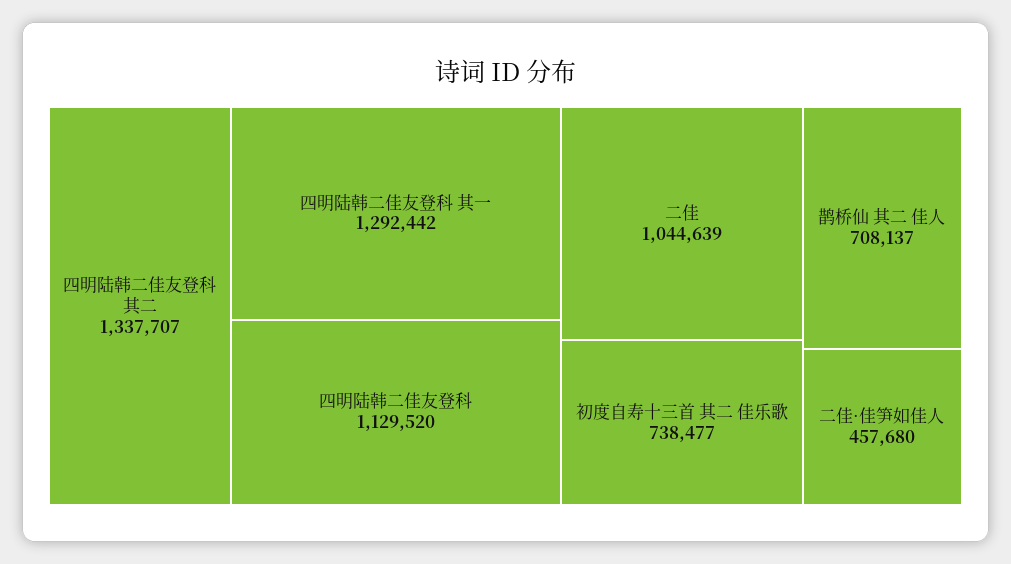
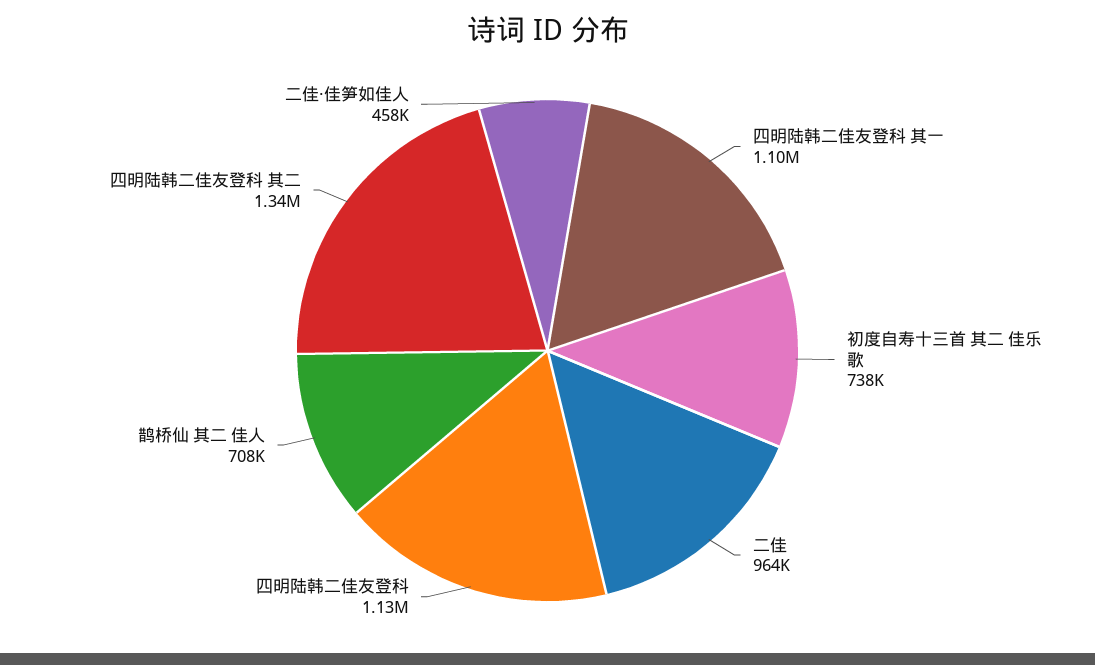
  {
    "四明陆韩二佳友登科 其二": 1337707,
-   "四明陆韩二佳友登科 其一": 1292442,
+   "四明陆韩二佳友登科 其一": 1100000,
    "四明陆韩二佳友登科": 1129520,
-   "二佳": 1044639,
+   "二佳": 964000,
    "初度自寿十三首 其二 佳乐歌": 738477,
    "鹊桥仙 其二 佳人": 708137,
    "二佳·佳笋如佳人": 457680
  }

